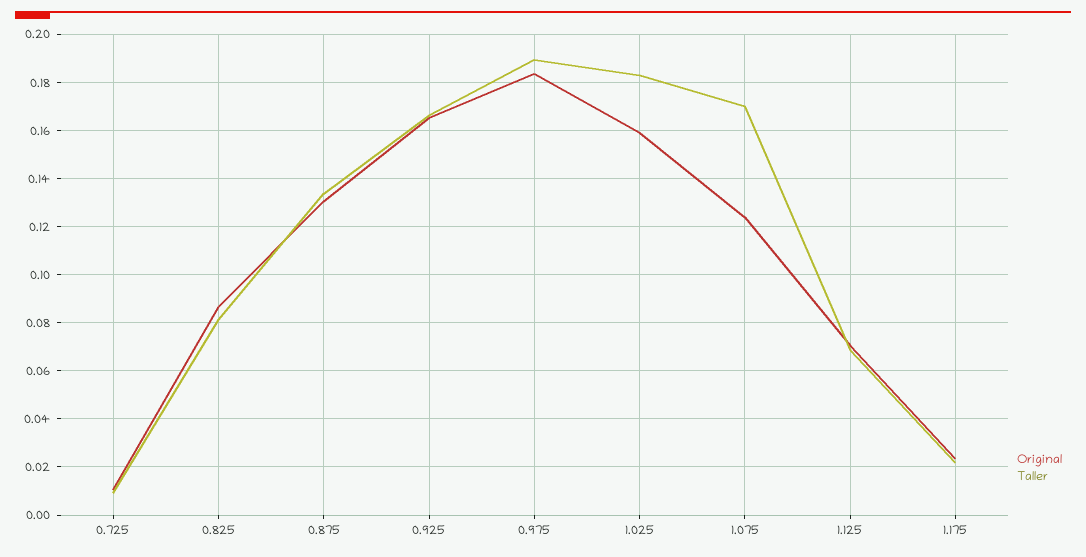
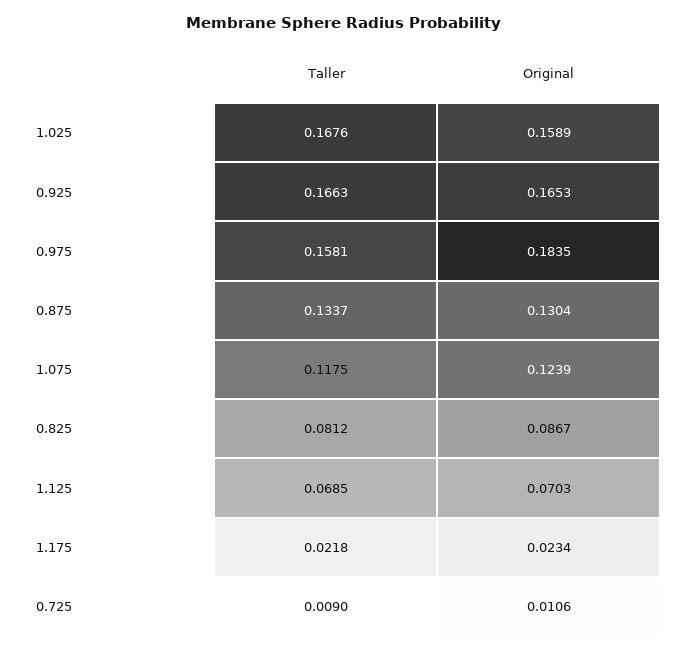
  {
    "Original": {
      "0.725": 0.0106,
      "0.825": 0.0867,
      "0.875": 0.1304,
      "0.925": 0.1653,
      "0.975": 0.1835,
      "1.025": 0.1589,
      "1.075": 0.1239,
      "1.125": 0.0703,
      "1.175": 0.0234
    },
    "Taller": {
      "0.725": 0.009,
      "0.825": 0.0812,
      "0.875": 0.1337,
      "0.925": 0.1663,
-     "0.975": 0.19,
+     "0.975": 0.1581,
-     "1.025": 0.1825,
+     "1.025": 0.1676,
-     "1.075": 0.17,
+     "1.075": 0.1175,
      "1.125": 0.0685,
      "1.175": 0.0218
    }
  }

